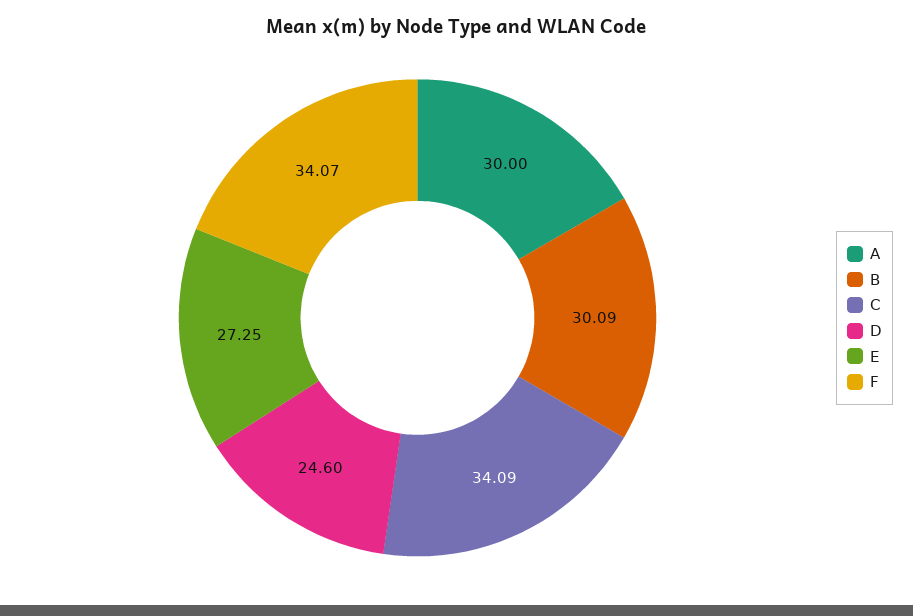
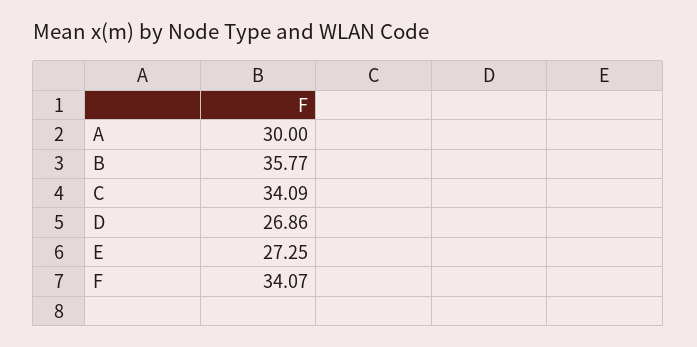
  {
    "A": 30,
-   "B": 30.09,
+   "B": 35.77,
    "C": 34.09,
-   "D": 24.6,
+   "D": 26.86,
    "E": 27.25,
    "F": 34.07
  }

